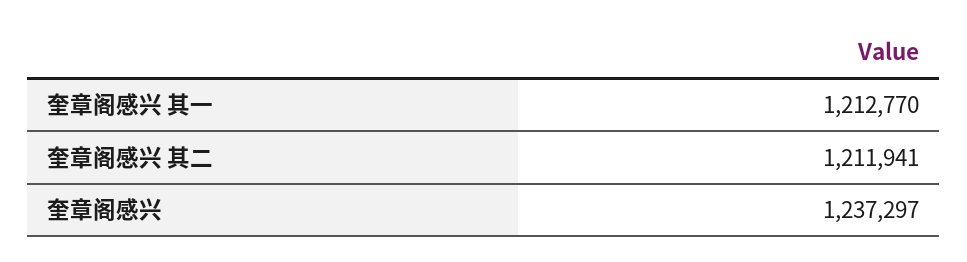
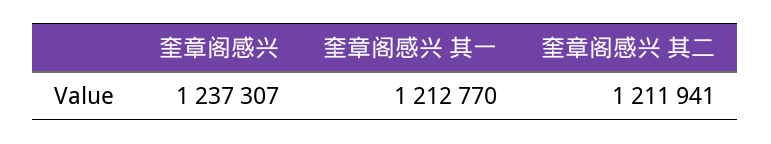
  {
    "奎章阁感兴 其一": 1212770,
    "奎章阁感兴 其二": 1211941,
-   "奎章阁感兴": 1237297
+   "奎章阁感兴": 1237307
  }

